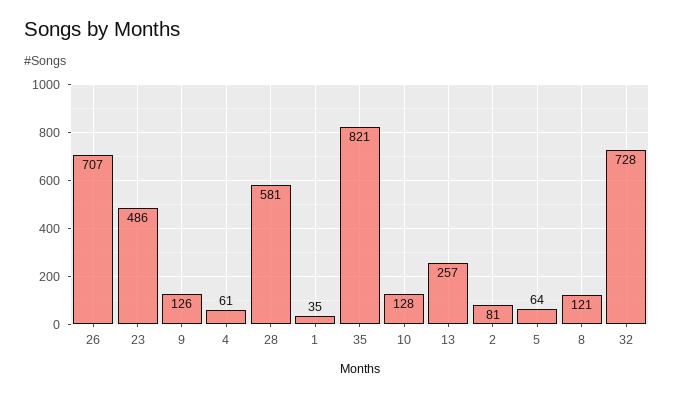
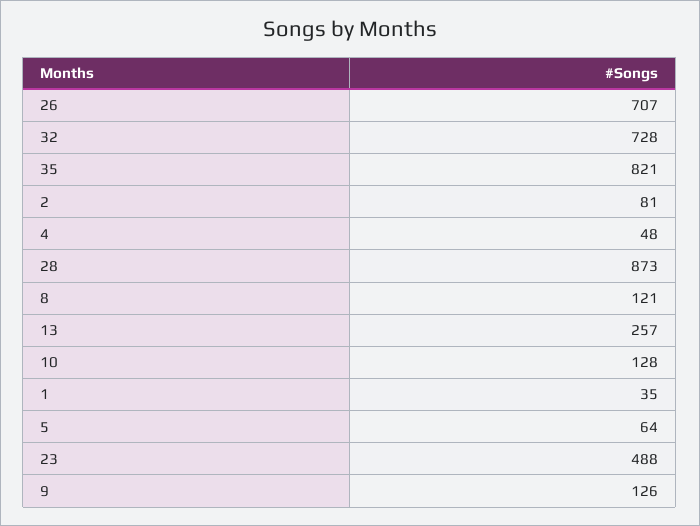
  {
    "26": 707,
-   "23": 486,
+   "23": 488,
    "9": 126,
-   "4": 61,
+   "4": 48,
-   "28": 581,
+   "28": 873,
    "1": 35,
    "35": 821,
    "10": 128,
    "13": 257,
    "2": 81,
    "5": 64,
    "8": 121,
    "32": 728
  }

